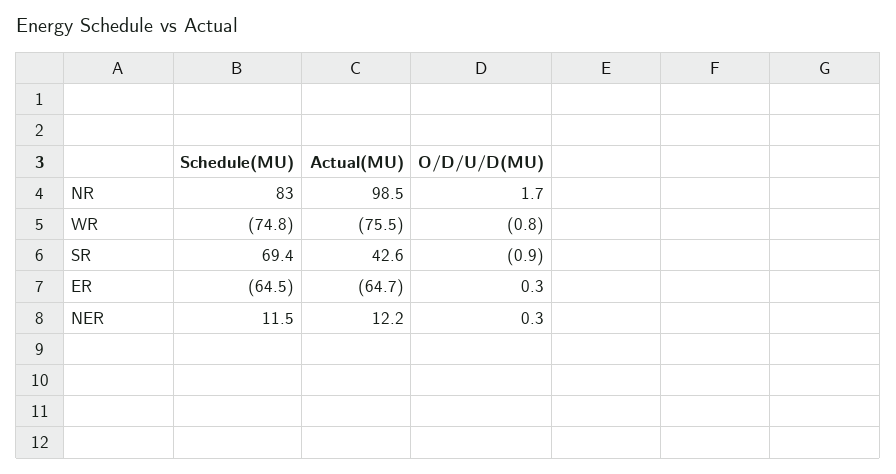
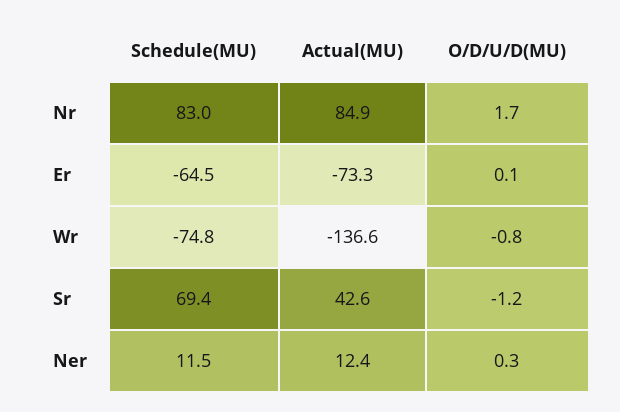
  {
    "Schedule(MU)": {
      "NR": 83,
      "WR": -74.8,
      "SR": 69.4,
      "ER": -64.5,
      "NER": 11.5
    },
    "Actual(MU)": {
-     "NR": 98.5,
+     "NR": 84.9,
-     "WR": -75.5,
+     "WR": -136.6,
      "SR": 42.6,
-     "ER": -64.7,
+     "ER": -73.3,
-     "NER": 12.2
+     "NER": 12.4
    },
    "O/D/U/D(MU)": {
      "NR": 1.7,
      "WR": -0.8,
-     "SR": -0.9,
+     "SR": -1.2,
-     "ER": 0.3,
+     "ER": 0.1,
      "NER": 0.3
    }
  }

